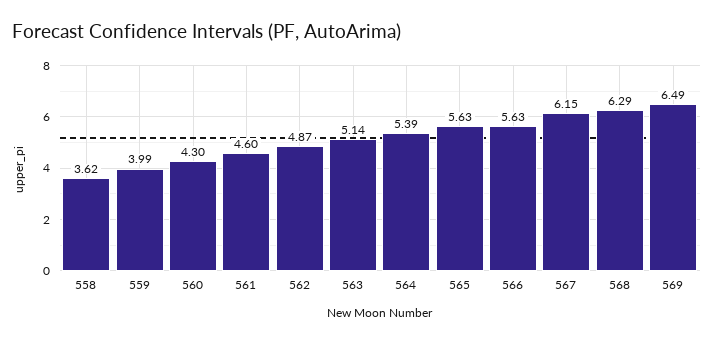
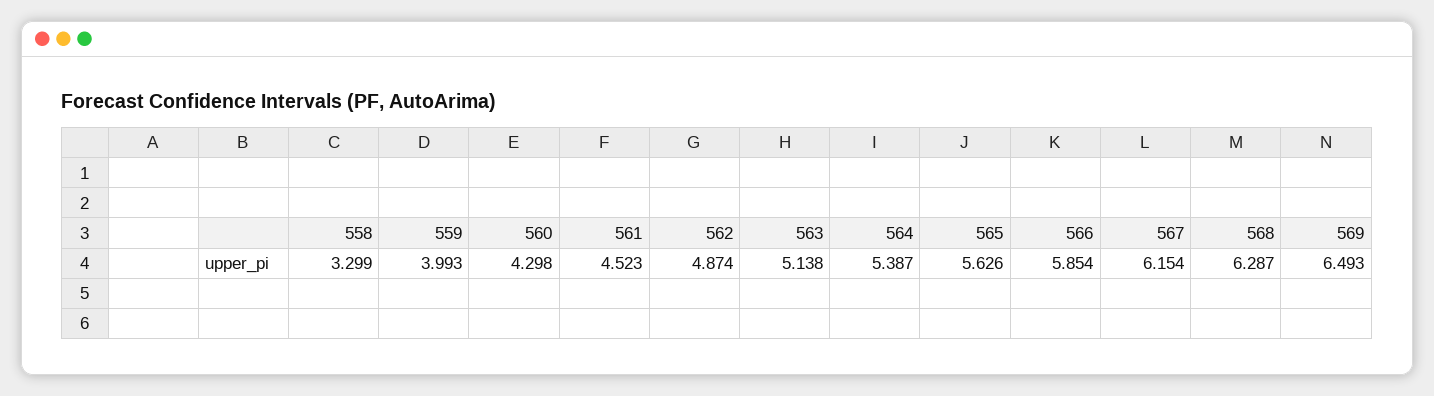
  {
-   "558": 3.62,
+   "558": 3.299,
    "559": 3.993,
    "560": 4.298,
-   "561": 4.6,
+   "561": 4.523,
    "562": 4.874,
    "563": 5.138,
    "564": 5.387,
    "565": 5.626,
-   "566": 5.63,
+   "566": 5.854,
    "567": 6.154,
    "568": 6.287,
    "569": 6.493
  }

